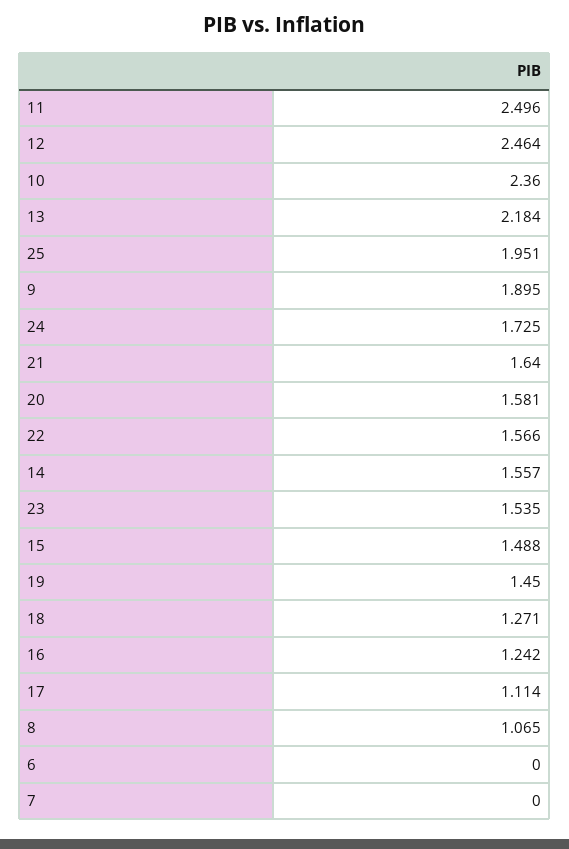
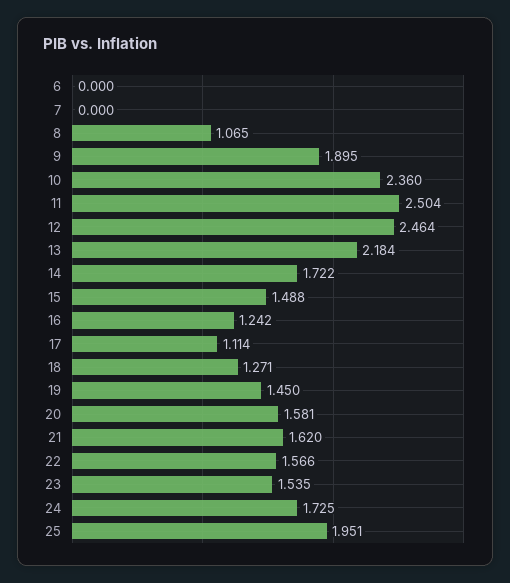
  {
-   "11": 2.496,
+   "11": 2.504,
    "12": 2.464,
    "10": 2.36,
    "13": 2.184,
    "25": 1.951,
    "9": 1.895,
    "24": 1.725,
-   "21": 1.64,
+   "21": 1.62,
    "20": 1.581,
    "22": 1.566,
-   "14": 1.557,
+   "14": 1.722,
    "23": 1.535,
    "15": 1.488,
    "19": 1.45,
    "18": 1.271,
    "16": 1.242,
    "17": 1.114,
    "8": 1.065,
    "6": 0,
    "7": 0
  }

